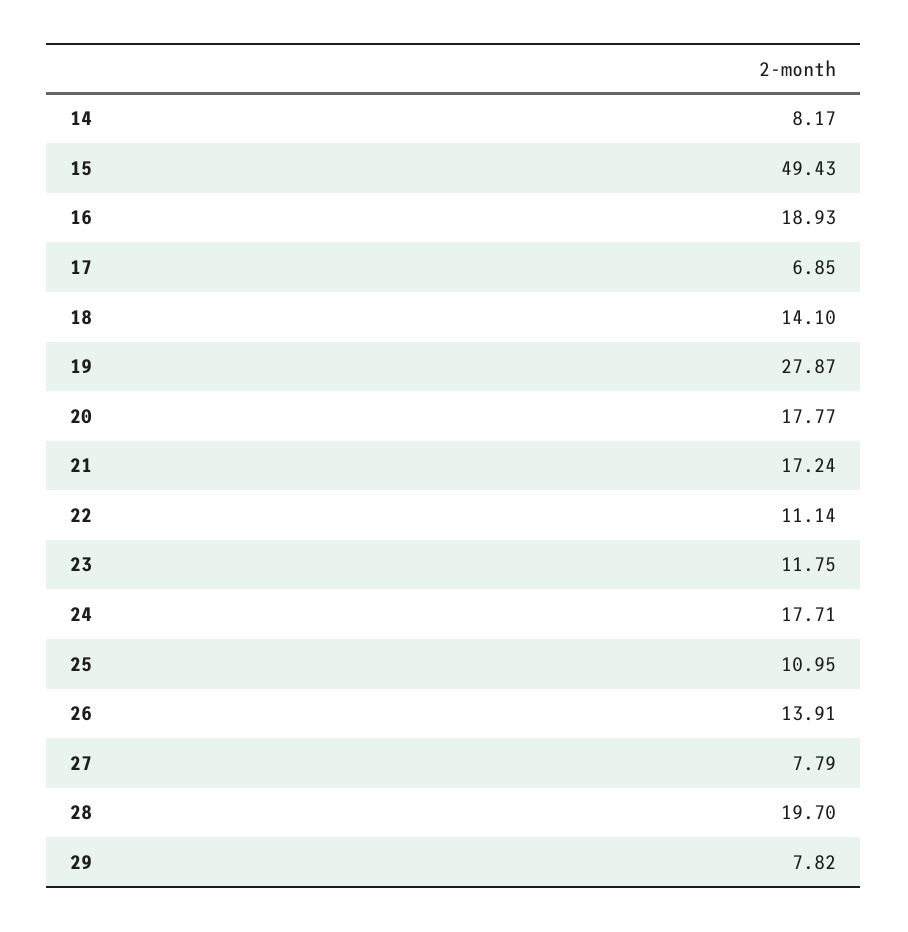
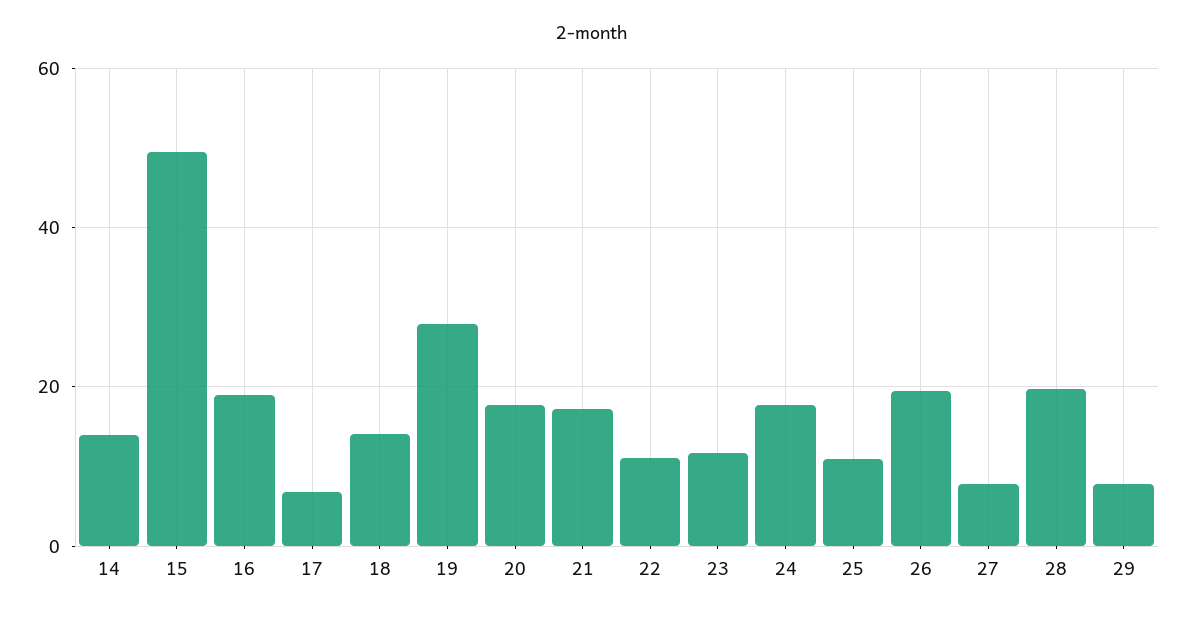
  {
-   "14": 8.17,
+   "14": 14,
    "15": 49.43,
    "16": 18.93,
    "17": 6.85,
    "18": 14.1,
    "19": 27.87,
    "20": 17.77,
    "21": 17.24,
    "22": 11.14,
    "23": 11.75,
    "24": 17.71,
    "25": 10.95,
-   "26": 13.91,
+   "26": 20,
    "27": 7.79,
    "28": 19.7,
    "29": 7.82
  }

